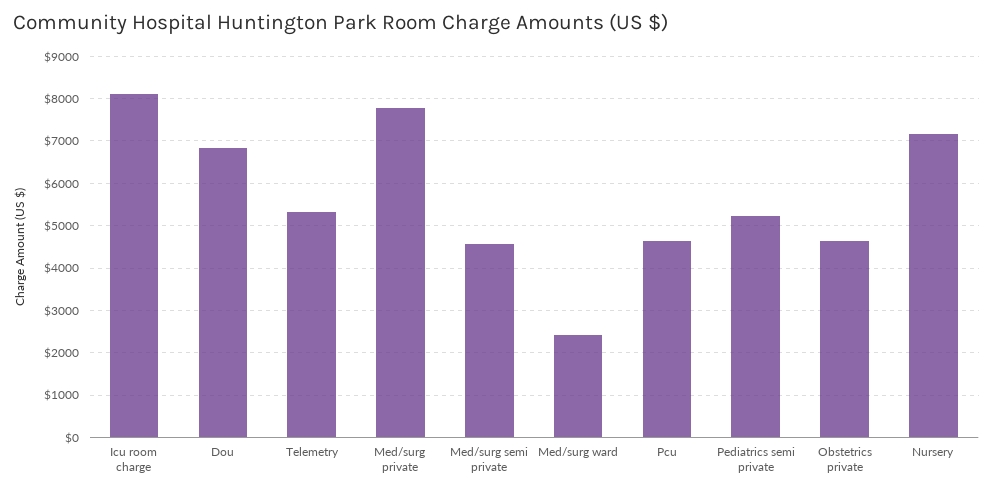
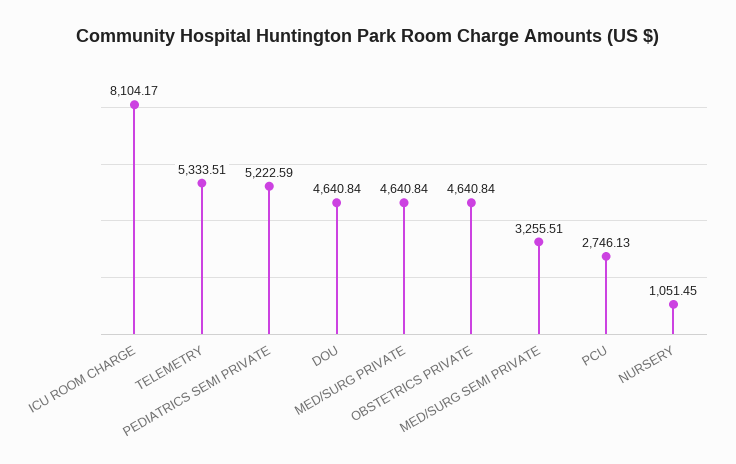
  {
    "Icu room charge": 8104.17,
-   "Dou": 6800,
+   "Dou": 4640.84,
    "Telemetry": 5333.51,
-   "Med/surg private": 7800,
+   "Med/surg private": 4640.84,
-   "Med/surg semi private": 4600,
+   "Med/surg semi private": 3255.51,
-   "Med/surg ward": 2400,
-   "Pcu": 4600,
+   "Pcu": 2746.13,
    "Pediatrics semi private": 5222.59,
    "Obstetrics private": 4640.84,
-   "Nursery": 7200
+   "Nursery": 1051.45
  }

